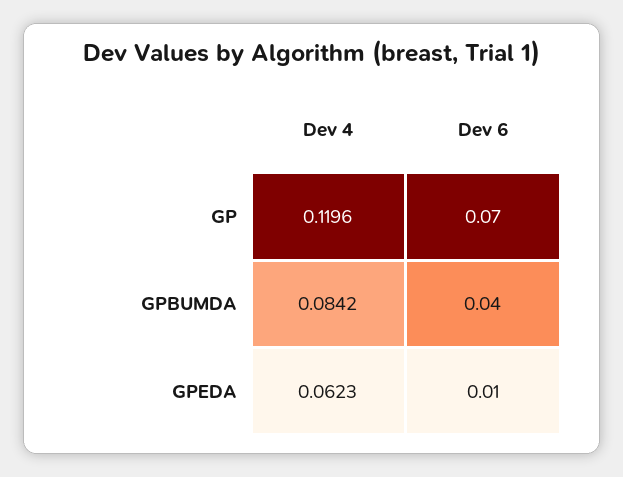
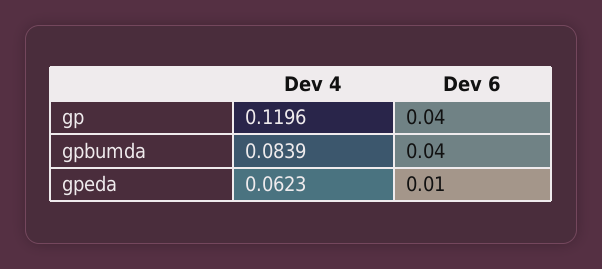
  {
    "Dev 4": {
      "GP": 0.1196,
-     "GPBUMDA": 0.0842,
+     "GPBUMDA": 0.0839,
      "GPEDA": 0.0623
    },
    "Dev 6": {
-     "GP": 0.07,
+     "GP": 0.04,
      "GPBUMDA": 0.04,
      "GPEDA": 0.01
    }
  }

